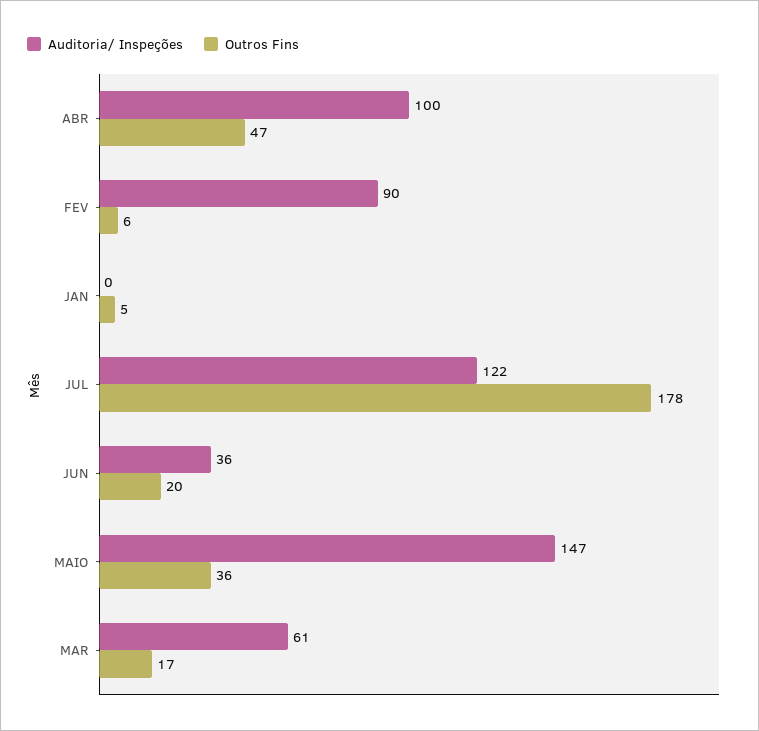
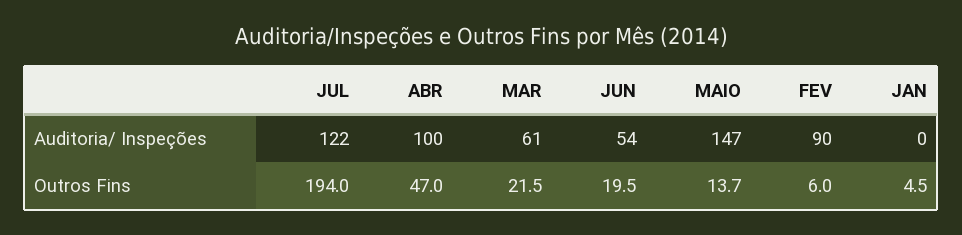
  {
    "Auditoria/ Inspeções": {
      "ABR": 100,
      "FEV": 90,
      "JAN": 0,
      "JUL": 122,
-     "JUN": 36,
+     "JUN": 54,
      "MAIO": 147,
      "MAR": 61
    },
    "Outros Fins": {
      "ABR": 47,
      "FEV": 6,
      "JAN": 4.5,
-     "JUL": 178,
+     "JUL": 194,
      "JUN": 19.5,
-     "MAIO": 36,
+     "MAIO": 13.7,
-     "MAR": 17
+     "MAR": 21.5
    }
  }

